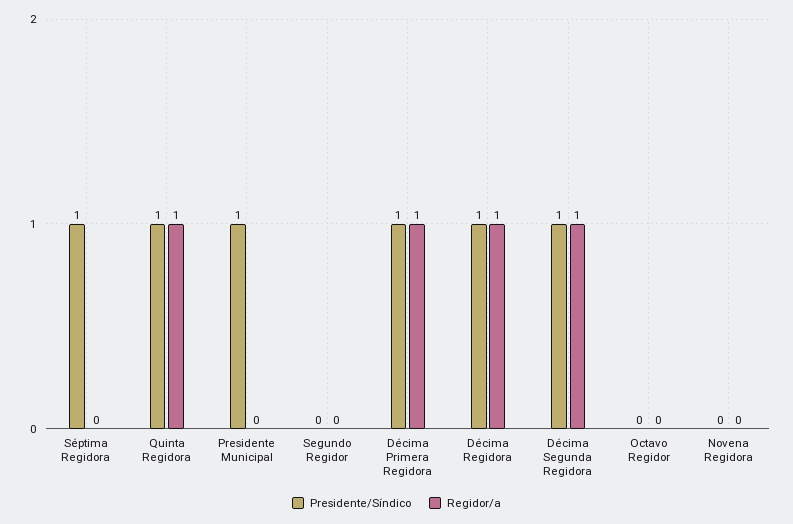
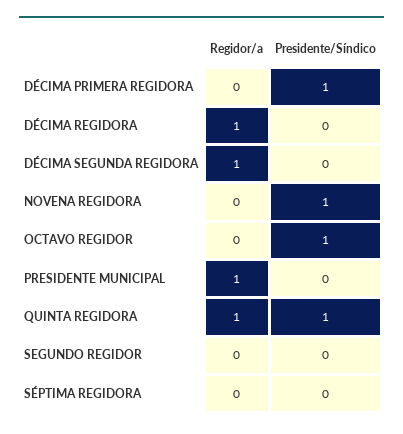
  {
    "Presidente/Síndico": {
-     "Séptima Regidora": 1,
+     "Séptima Regidora": 0,
      "Quinta Regidora": 1,
-     "Presidente Municipal": 1,
+     "Presidente Municipal": 0,
      "Segundo Regidor": 0,
      "Décima Primera Regidora": 1,
-     "Décima Regidora": 1,
+     "Décima Regidora": 0,
-     "Décima Segunda Regidora": 1,
+     "Décima Segunda Regidora": 0,
-     "Octavo Regidor": 0,
+     "Octavo Regidor": 1,
-     "Novena Regidora": 0
+     "Novena Regidora": 1
    },
    "Regidor/a": {
      "Séptima Regidora": 0,
      "Quinta Regidora": 1,
-     "Presidente Municipal": 0,
+     "Presidente Municipal": 1,
      "Segundo Regidor": 0,
-     "Décima Primera Regidora": 1,
+     "Décima Primera Regidora": 0,
      "Décima Regidora": 1,
      "Décima Segunda Regidora": 1,
      "Octavo Regidor": 0,
      "Novena Regidora": 0
    }
  }

